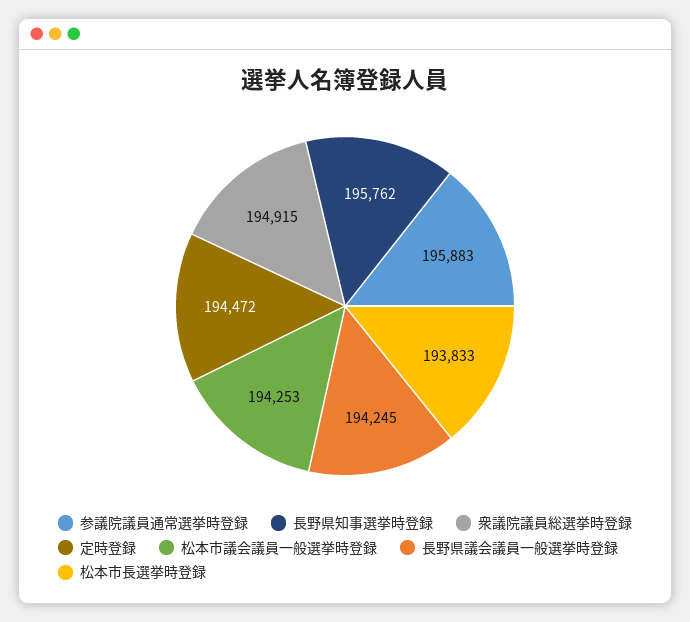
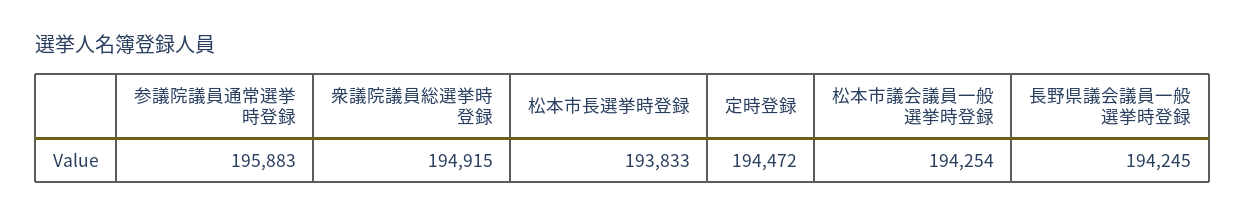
  {
    "参議院議員通常選挙時登録": 195883,
-   "長野県知事選挙時登録": 195762,
    "衆議院議員総選挙時登録": 194915,
    "定時登録": 194472,
-   "松本市議会議員一般選挙時登録": 194253,
+   "松本市議会議員一般選挙時登録": 194254,
    "長野県議会議員一般選挙時登録": 194245,
    "松本市長選挙時登録": 193833
  }

